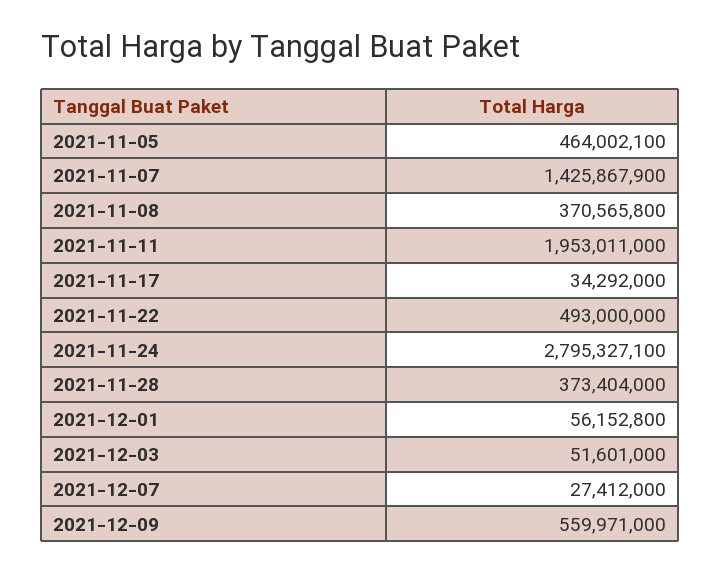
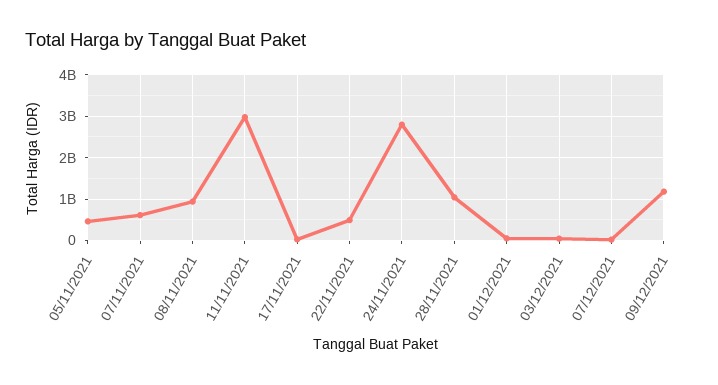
  {
    "2021-11-05": 464002100,
-   "2021-11-07": 1425867900,
+   "2021-11-07": 600000000,
-   "2021-11-08": 370565800,
+   "2021-11-08": 1000000000,
-   "2021-11-11": 1953011000,
+   "2021-11-11": 3000000000,
    "2021-11-17": 34292000,
    "2021-11-22": 493000000,
    "2021-11-24": 2795327100,
-   "2021-11-28": 373404000,
+   "2021-11-28": 1000000000,
    "2021-12-01": 56152800,
    "2021-12-03": 51601000,
    "2021-12-07": 27412000,
-   "2021-12-09": 559971000
+   "2021-12-09": 1200000000
  }

